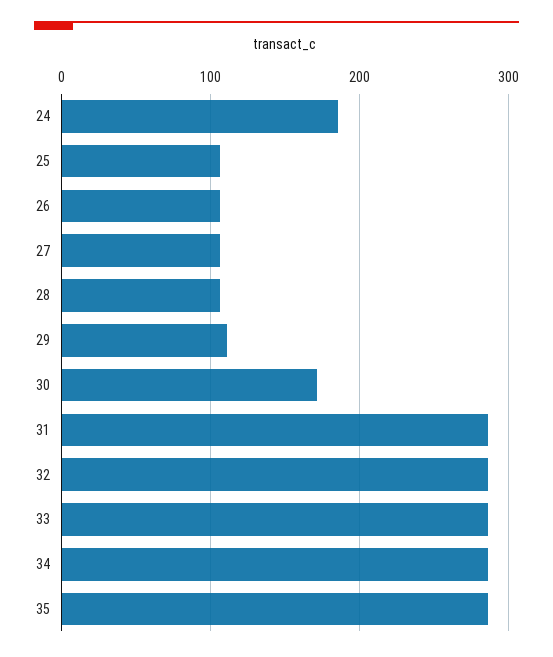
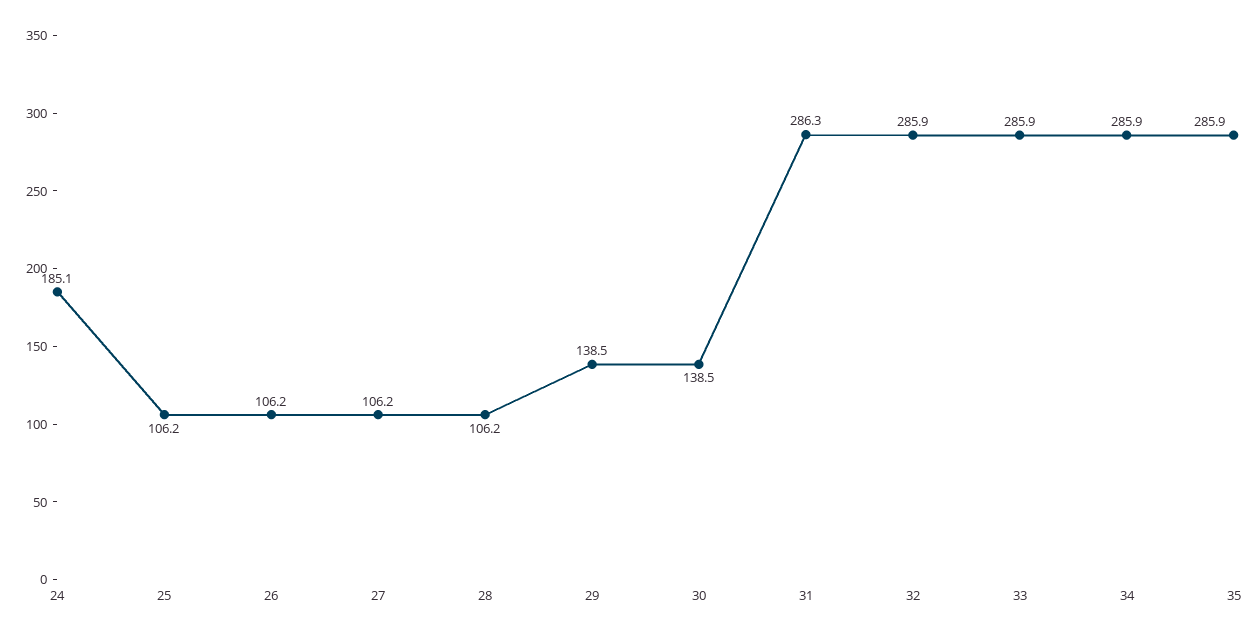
  {
    "24": 185.1,
    "25": 106.2,
    "26": 106.2,
    "27": 106.2,
    "28": 106.2,
-   "29": 110,
+   "29": 138.5,
-   "30": 170,
+   "30": 138.5,
    "31": 286.3,
    "32": 285.9,
    "33": 285.9,
    "34": 285.9,
    "35": 285.9
  }

